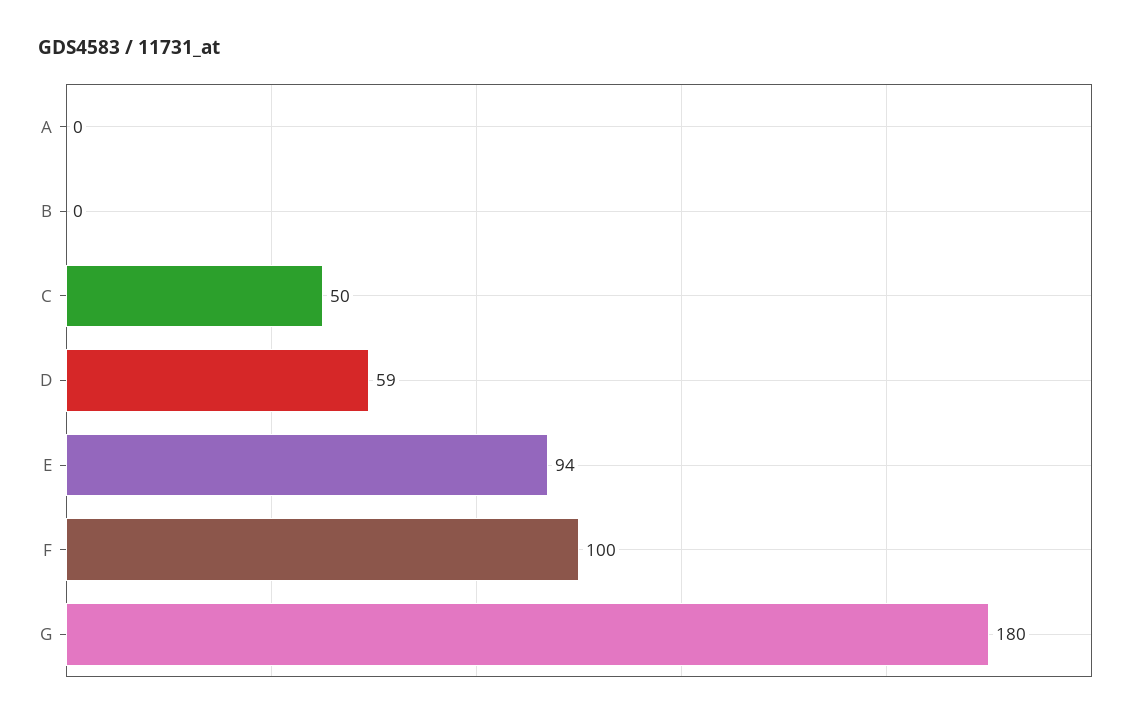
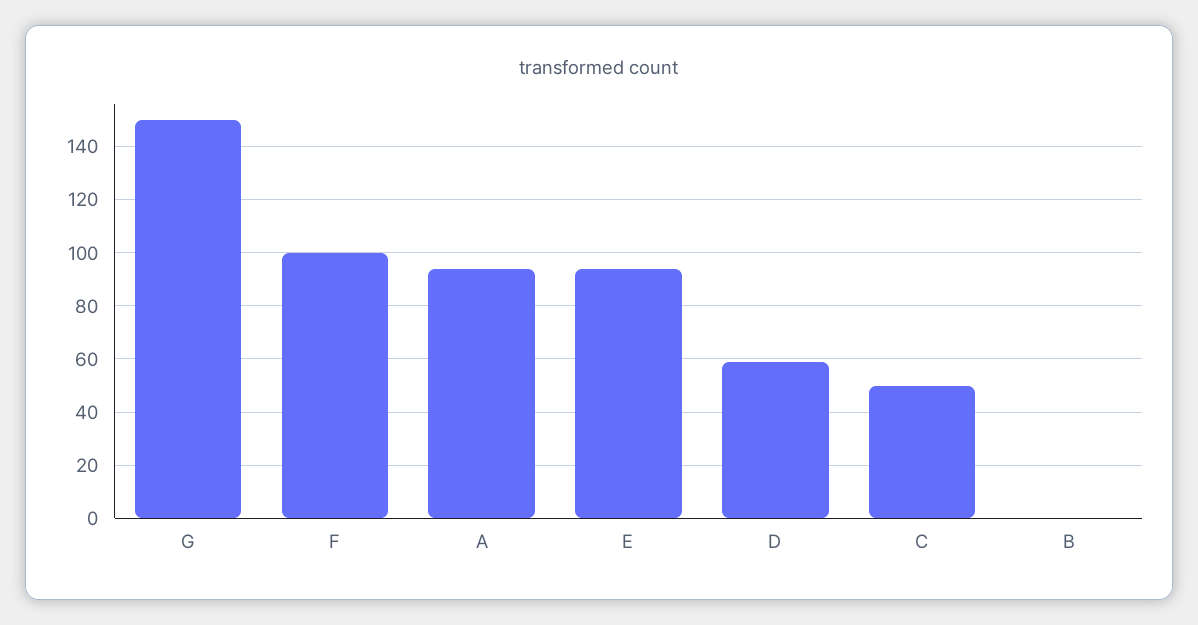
  {
-   "A": 0,
+   "A": 95,
    "B": 0,
    "C": 50,
    "D": 59,
    "E": 94,
    "F": 100,
-   "G": 180
+   "G": 150
  }

